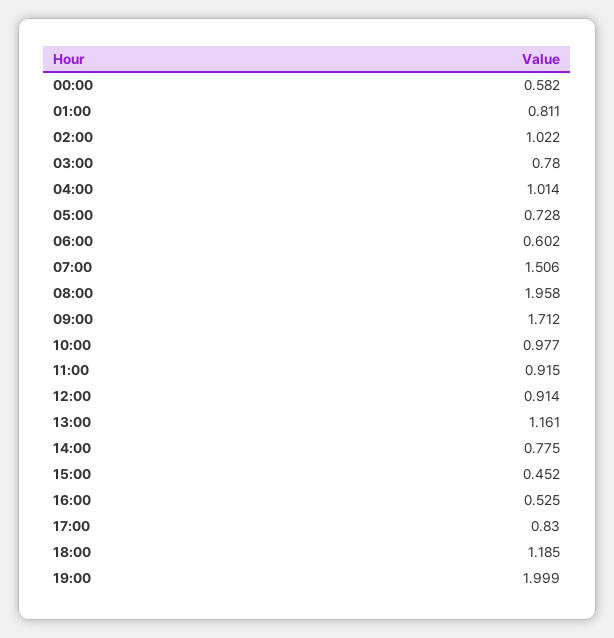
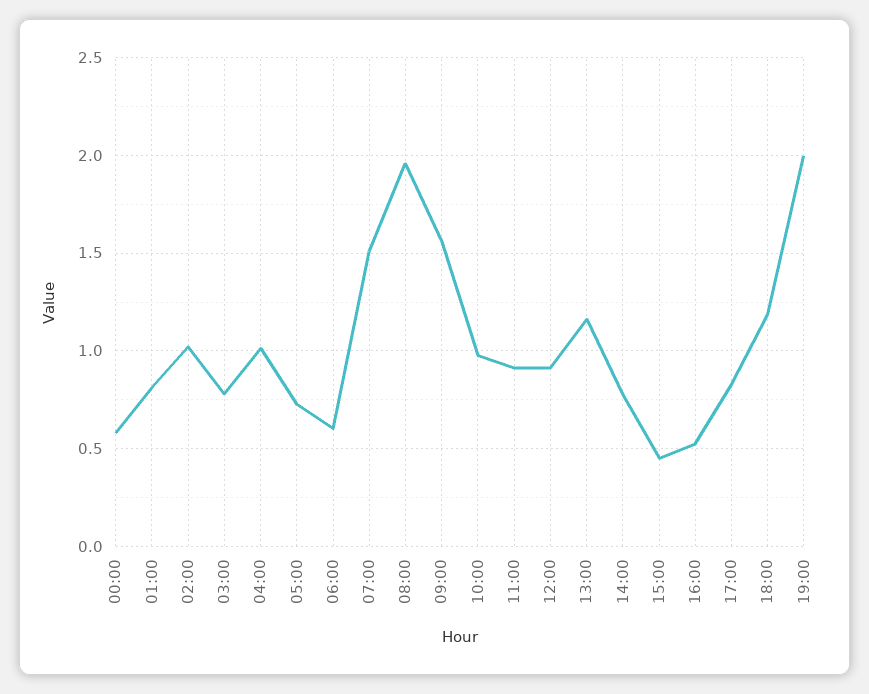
  {
    "00:00": 0.582,
    "01:00": 0.811,
    "02:00": 1.022,
    "03:00": 0.78,
    "04:00": 1.014,
    "05:00": 0.728,
    "06:00": 0.602,
    "07:00": 1.506,
    "08:00": 1.958,
-   "09:00": 1.712,
+   "09:00": 1.55,
    "10:00": 0.977,
    "11:00": 0.915,
    "12:00": 0.914,
    "13:00": 1.161,
    "14:00": 0.775,
    "15:00": 0.452,
    "16:00": 0.525,
    "17:00": 0.83,
    "18:00": 1.185,
    "19:00": 1.999
  }

